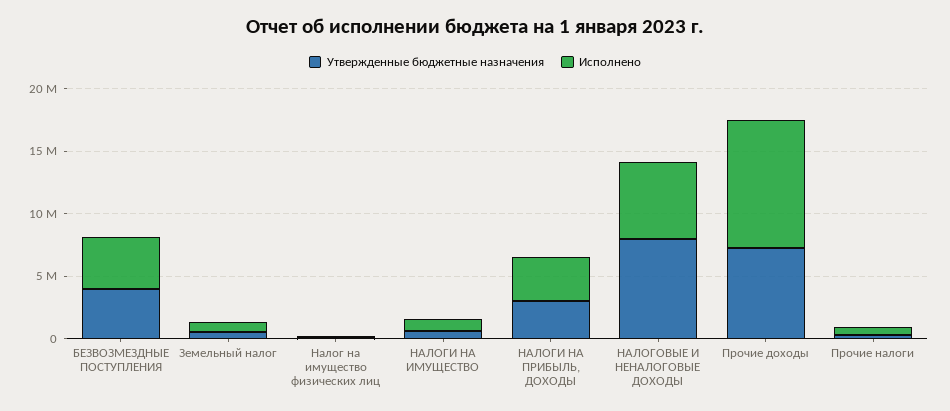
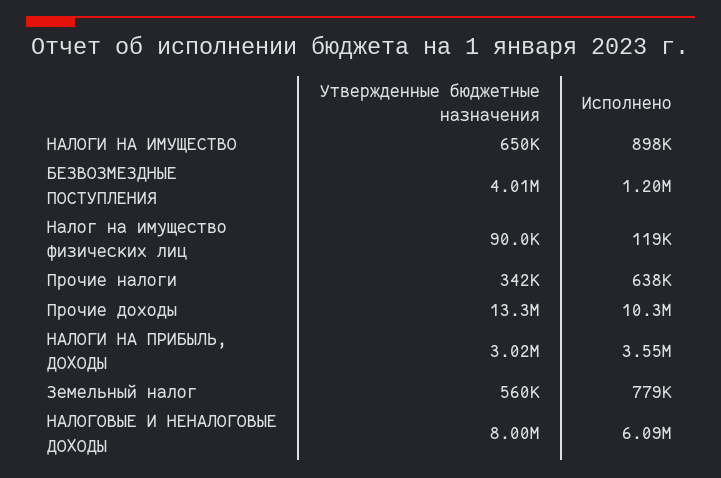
  {
    "Утвержденные бюджетные назначения": {
      "БЕЗВОЗМЕЗДНЫЕ ПОСТУПЛЕНИЯ": 4010000,
      "Земельный налог": 560000,
      "Налог на имущество физических лиц": 90000,
      "НАЛОГИ НА ИМУЩЕСТВО": 650000,
      "НАЛОГИ НА ПРИБЫЛЬ, ДОХОДЫ": 3020000,
      "НАЛОГОВЫЕ И НЕНАЛОГОВЫЕ ДОХОДЫ": 8000000,
-     "Прочие доходы": 7000000,
+     "Прочие доходы": 13300000,
      "Прочие налоги": 342000
    },
    "Исполнено": {
-     "БЕЗВОЗМЕЗДНЫЕ ПОСТУПЛЕНИЯ": 4000000,
+     "БЕЗВОЗМЕЗДНЫЕ ПОСТУПЛЕНИЯ": 1200000,
      "Земельный налог": 779000,
      "Налог на имущество физических лиц": 119000,
      "НАЛОГИ НА ИМУЩЕСТВО": 898000,
      "НАЛОГИ НА ПРИБЫЛЬ, ДОХОДЫ": 3550000,
      "НАЛОГОВЫЕ И НЕНАЛОГОВЫЕ ДОХОДЫ": 6090000,
      "Прочие доходы": 10300000,
      "Прочие налоги": 638000
    }
  }

